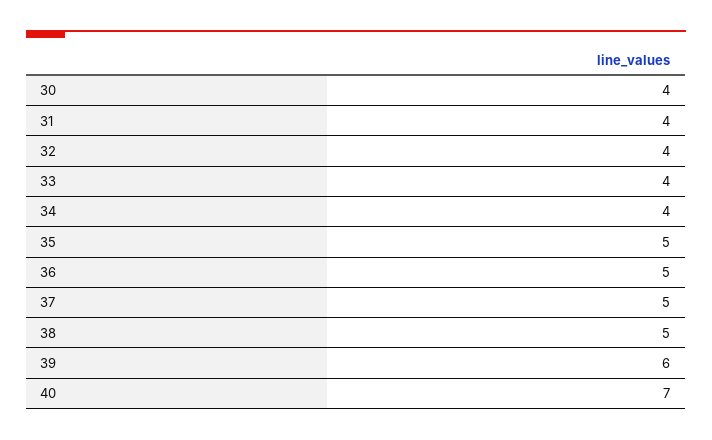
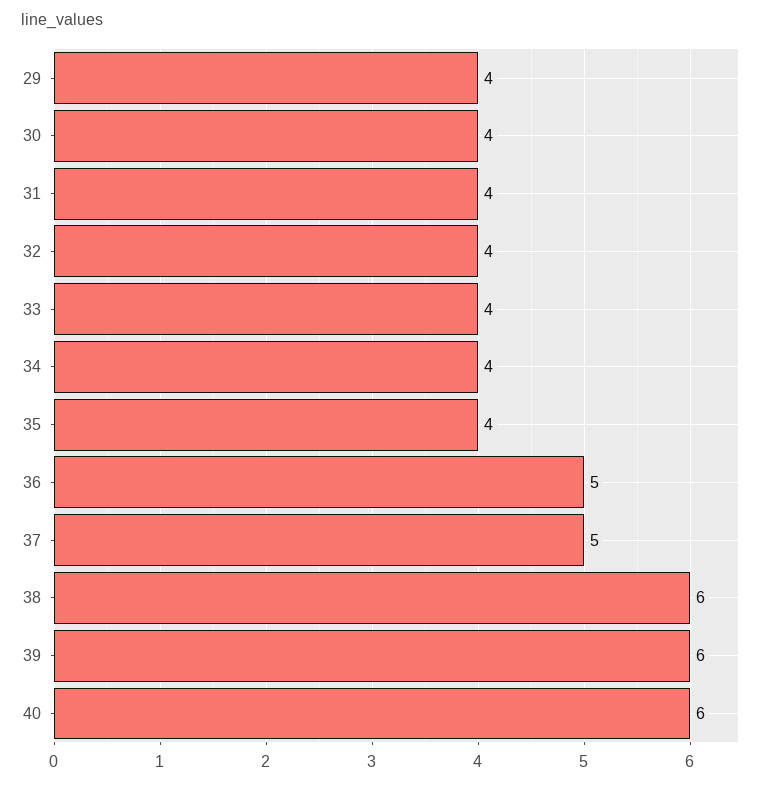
  {
    "30": 4,
    "31": 4,
    "32": 4,
    "33": 4,
    "34": 4,
-   "35": 5,
+   "35": 4,
    "36": 5,
    "37": 5,
-   "38": 5,
+   "38": 6,
    "39": 6,
-   "40": 7
+   "40": 6,
+   "29": 4
  }

